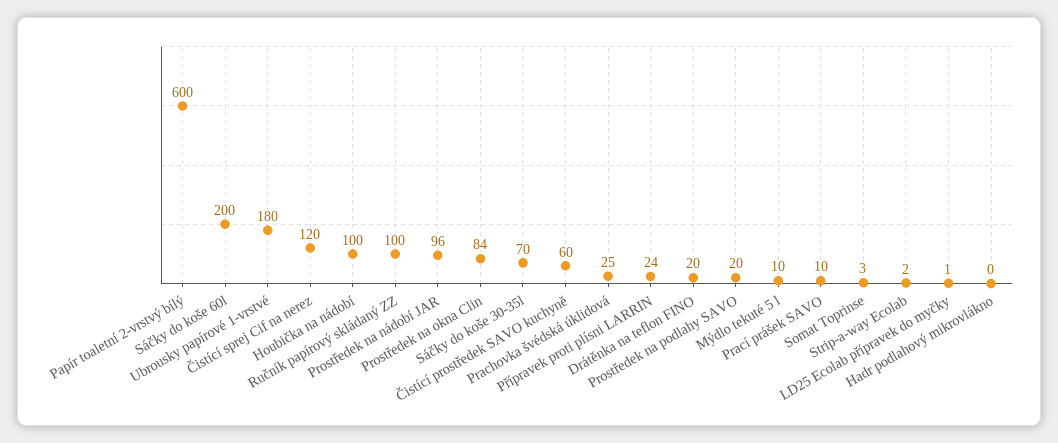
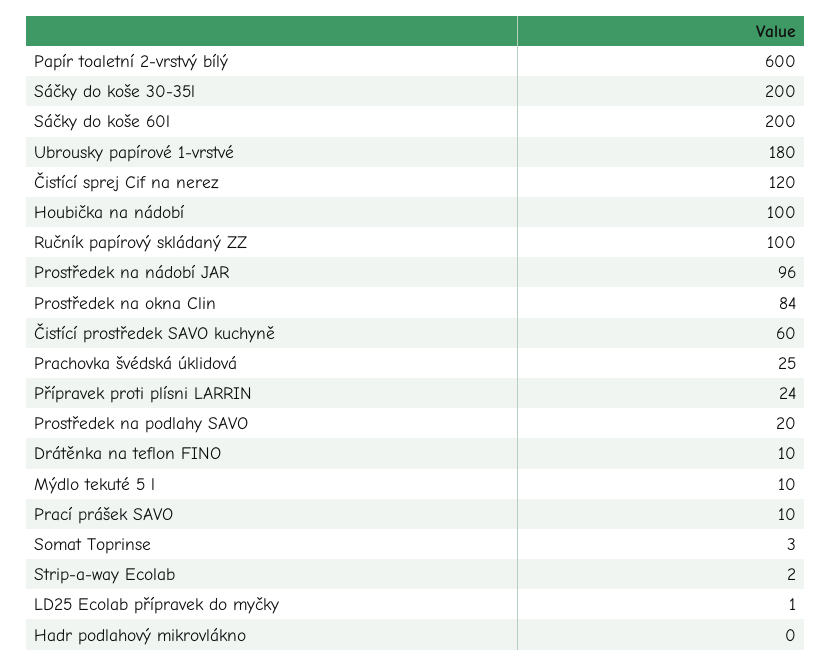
  {
    "Papír toaletní 2-vrstvý bílý": 600,
    "Sáčky do koše 60l": 200,
    "Ubrousky papírové 1-vrstvé": 180,
    "Čistící sprej Cif na nerez": 120,
    "Houbička na nádobí": 100,
    "Ručník papírový skládaný ZZ": 100,
    "Prostředek na nádobí JAR": 96,
    "Prostředek na okna Clin": 84,
-   "Sáčky do koše 30-35l": 70,
+   "Sáčky do koše 30-35l": 200,
    "Čistící prostředek SAVO kuchyně": 60,
    "Prachovka švédská úklidová": 25,
    "Přípravek proti plísni LARRIN": 24,
-   "Drátěnka na teflon FINO": 20,
+   "Drátěnka na teflon FINO": 10,
    "Prostředek na podlahy SAVO": 20,
    "Mýdlo tekuté 5 l": 10,
    "Prací prášek SAVO": 10,
    "Somat Toprinse": 3,
    "Strip-a-way Ecolab": 2,
    "LD25 Ecolab přípravek do myčky": 1,
    "Hadr podlahový mikrovlákno": 0
  }

